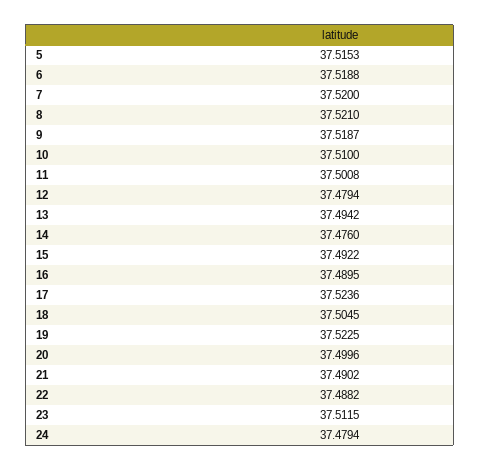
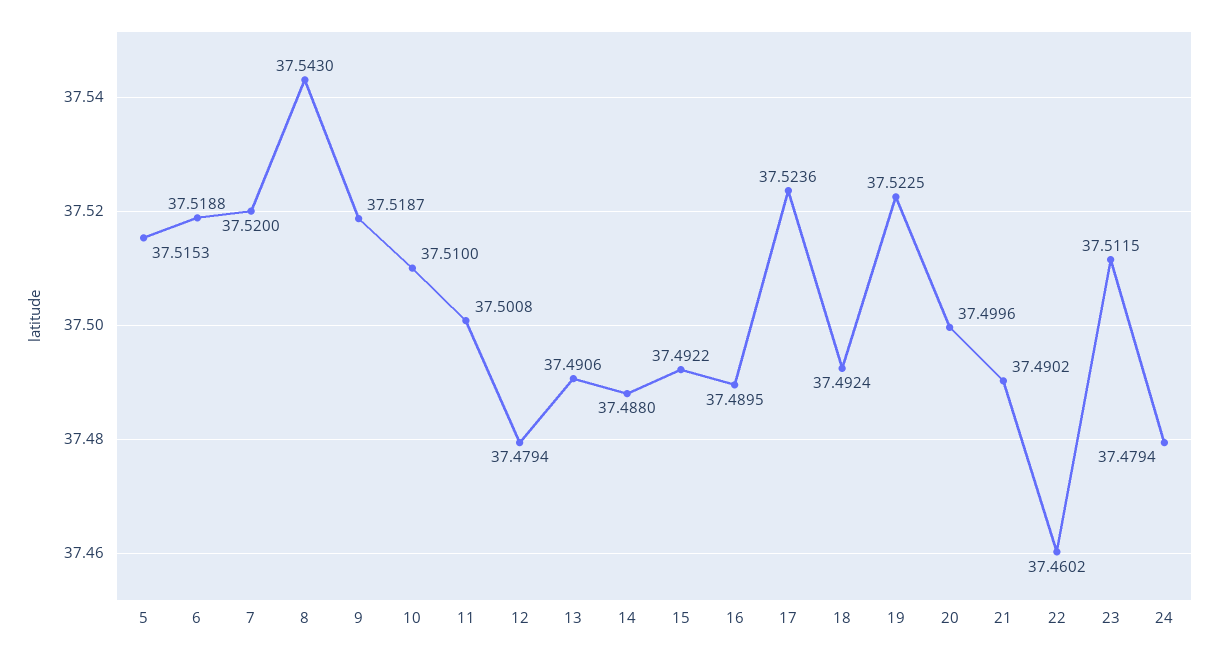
  {
    "5": 37.5153,
    "6": 37.5188,
    "7": 37.52,
-   "8": 37.521,
+   "8": 37.543,
    "9": 37.5187,
    "10": 37.51,
    "11": 37.5008,
    "12": 37.4794,
-   "13": 37.4942,
+   "13": 37.4906,
-   "14": 37.476,
+   "14": 37.488,
    "15": 37.4922,
    "16": 37.4895,
    "17": 37.5236,
-   "18": 37.5045,
+   "18": 37.4924,
    "19": 37.5225,
    "20": 37.4996,
    "21": 37.4902,
-   "22": 37.4882,
+   "22": 37.4602,
    "23": 37.5115,
    "24": 37.4794
  }

